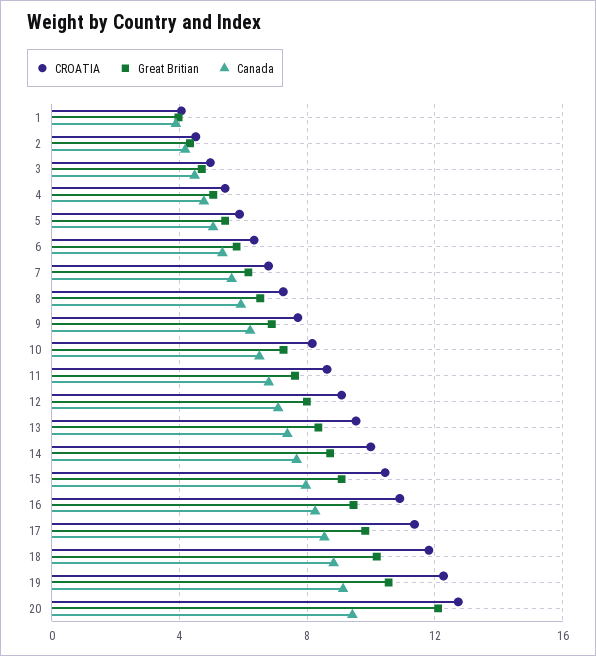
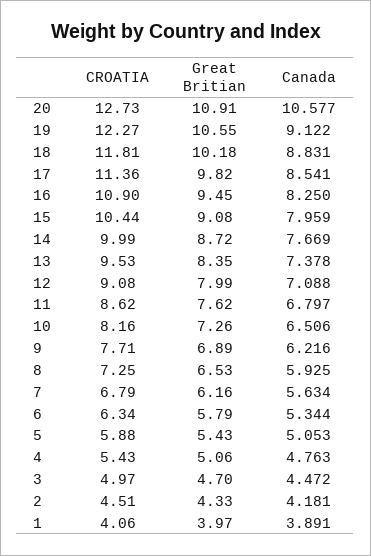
  {
    "CROATIA": {
      "1": 4.06,
      "2": 4.51,
      "3": 4.97,
      "4": 5.43,
      "5": 5.88,
      "6": 6.34,
      "7": 6.79,
      "8": 7.25,
      "9": 7.71,
      "10": 8.16,
      "11": 8.62,
      "12": 9.08,
      "13": 9.53,
      "14": 9.99,
      "15": 10.44,
      "16": 10.9,
      "17": 11.36,
      "18": 11.81,
      "19": 12.27,
      "20": 12.73
    },
    "Great Britian": {
      "1": 3.97,
      "2": 4.33,
      "3": 4.7,
      "4": 5.06,
      "5": 5.43,
      "6": 5.79,
      "7": 6.16,
      "8": 6.53,
      "9": 6.89,
      "10": 7.26,
      "11": 7.62,
      "12": 7.99,
      "13": 8.35,
      "14": 8.72,
      "15": 9.08,
      "16": 9.45,
      "17": 9.82,
      "18": 10.18,
      "19": 10.55,
-     "20": 12
+     "20": 10.91
    },
    "Canada": {
      "1": 3.891,
      "2": 4.181,
      "3": 4.472,
      "4": 4.763,
      "5": 5.053,
      "6": 5.344,
      "7": 5.634,
      "8": 5.925,
      "9": 6.216,
      "10": 6.506,
      "11": 6.797,
      "12": 7.088,
      "13": 7.378,
      "14": 7.669,
      "15": 7.959,
      "16": 8.25,
      "17": 8.541,
      "18": 8.831,
      "19": 9.122,
-     "20": 9.5
+     "20": 10.577
    }
  }

